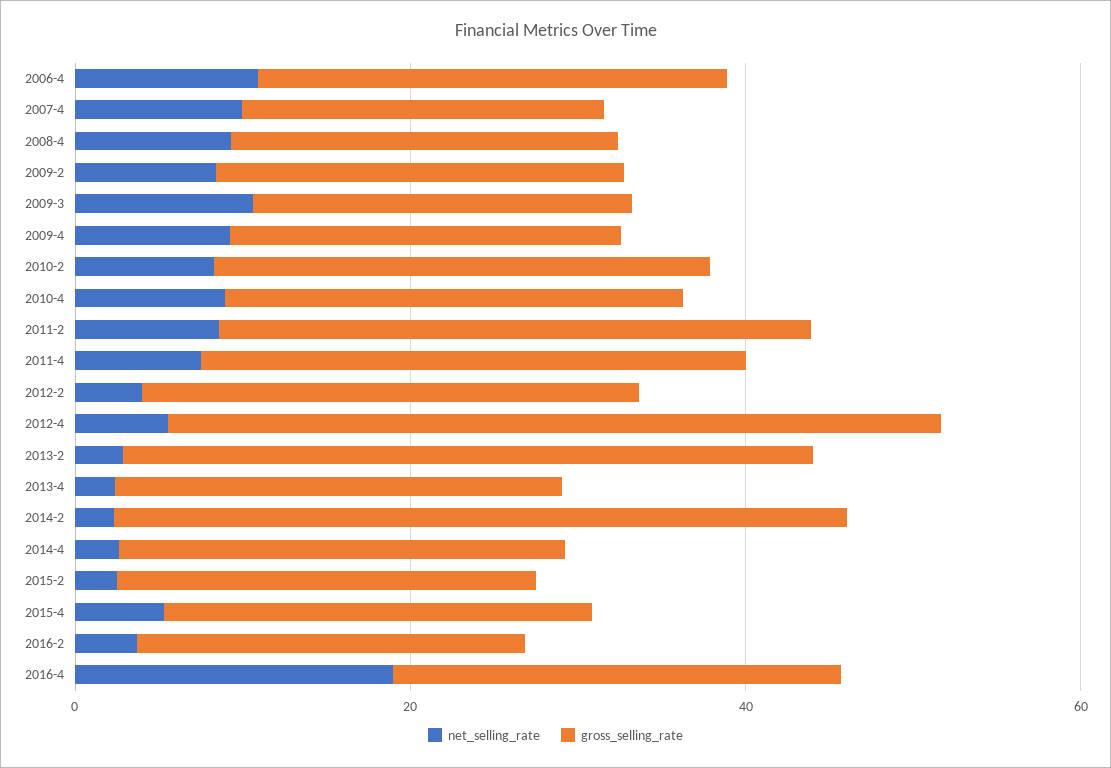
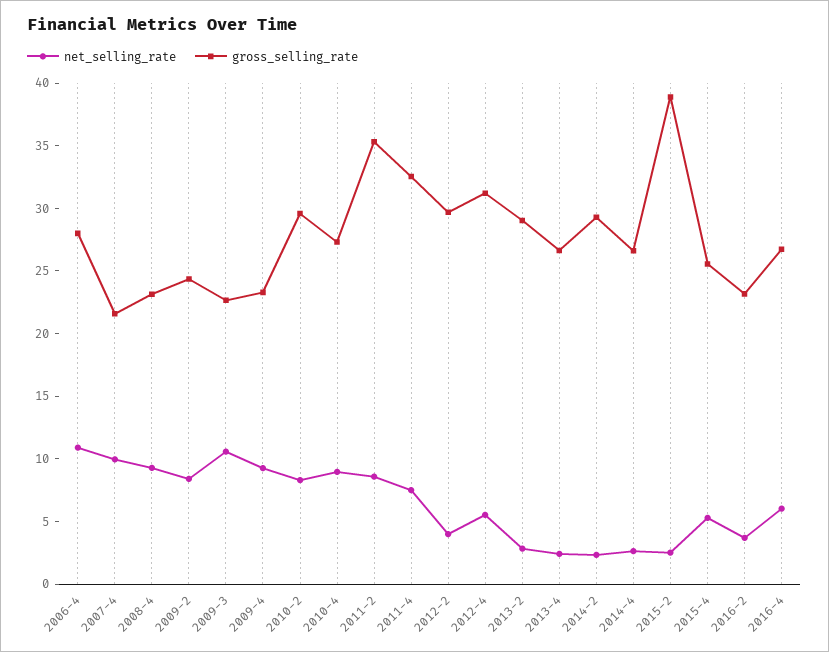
  {
    "net_selling_rate": {
      "2006-4": 11,
      "2007-4": 10,
      "2008-4": 9,
      "2009-2": 8,
      "2009-3": 11,
      "2009-4": 9,
      "2010-2": 8,
      "2010-4": 9,
      "2011-2": 9,
      "2011-4": 7,
      "2012-2": 4,
      "2012-4": 6,
      "2013-2": 3,
      "2013-4": 2,
      "2014-2": 2,
      "2014-4": 3,
      "2015-2": 3,
      "2015-4": 5,
      "2016-2": 4,
-     "2016-4": 20
+     "2016-4": 6
    },
    "gross_selling_rate": {
      "2006-4": 28,
      "2007-4": 22,
      "2008-4": 23,
      "2009-2": 24,
      "2009-3": 23,
      "2009-4": 23,
      "2010-2": 30,
      "2010-4": 27,
      "2011-2": 35,
      "2011-4": 33,
      "2012-2": 30,
-     "2012-4": 45,
+     "2012-4": 31,
-     "2013-2": 40,
+     "2013-2": 29,
      "2013-4": 27,
-     "2014-2": 45,
+     "2014-2": 29,
      "2014-4": 27,
-     "2015-2": 25,
+     "2015-2": 39,
      "2015-4": 26,
      "2016-2": 23,
      "2016-4": 27
    }
  }

